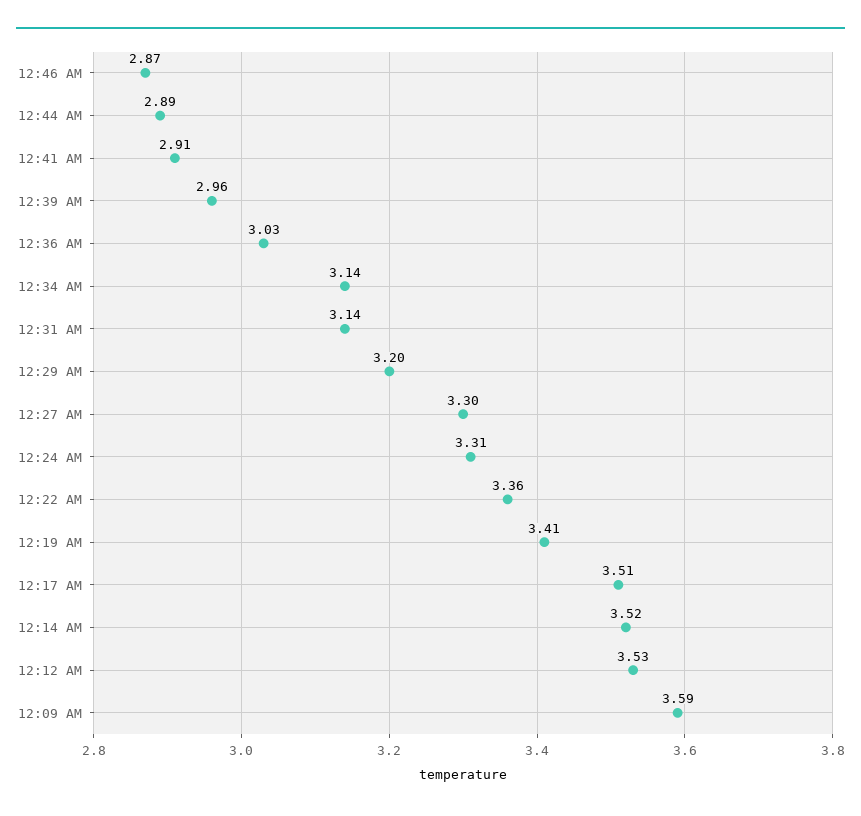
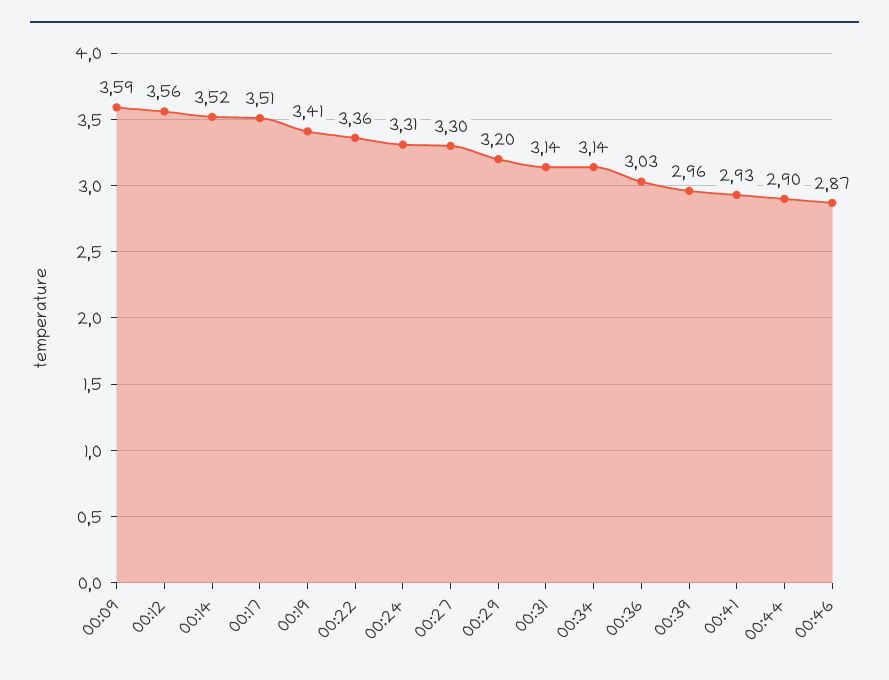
  {
    "12:46 AM": 2.87,
-   "12:44 AM": 2.89,
+   "12:44 AM": 2.9,
-   "12:41 AM": 2.91,
+   "12:41 AM": 2.93,
    "12:39 AM": 2.96,
    "12:36 AM": 3.03,
    "12:34 AM": 3.14,
    "12:31 AM": 3.14,
    "12:29 AM": 3.2,
    "12:27 AM": 3.3,
    "12:24 AM": 3.31,
    "12:22 AM": 3.36,
    "12:19 AM": 3.41,
    "12:17 AM": 3.51,
    "12:14 AM": 3.52,
-   "12:12 AM": 3.53,
+   "12:12 AM": 3.56,
    "12:09 AM": 3.59
  }

